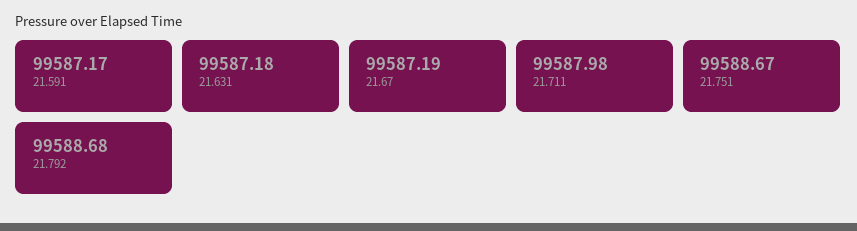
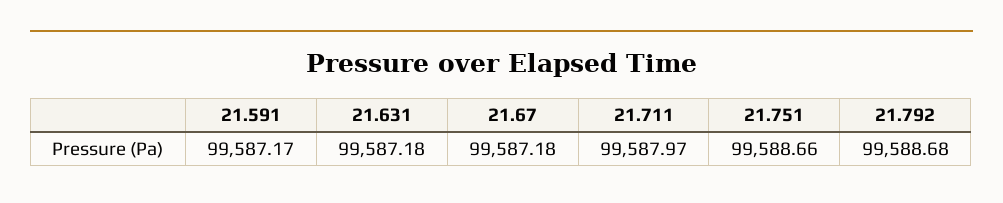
  {
    "21.591": 99587.17,
    "21.631": 99587.18,
-   "21.67": 99587.19,
+   "21.67": 99587.18,
-   "21.711": 99587.98,
+   "21.711": 99587.97,
-   "21.751": 99588.67,
+   "21.751": 99588.66,
    "21.792": 99588.68
  }

